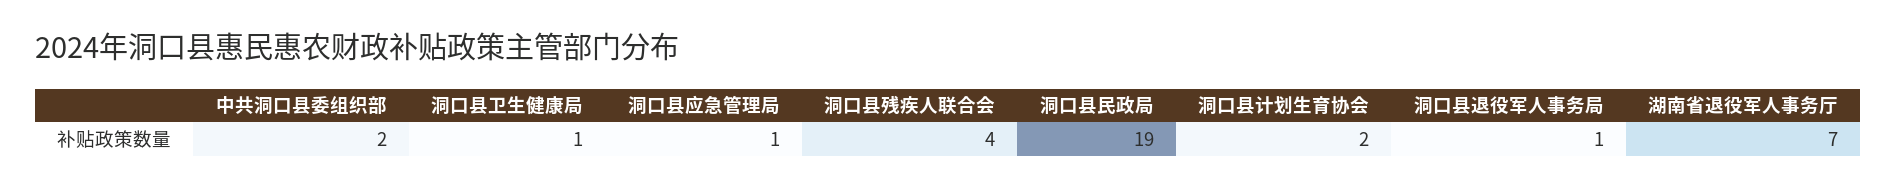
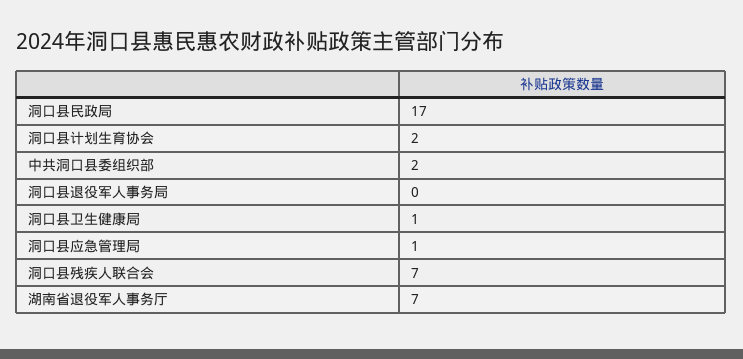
  {
    "中共洞口县委组织部": 2,
    "洞口县卫生健康局": 1,
    "洞口县应急管理局": 1,
-   "洞口县残疾人联合会": 4,
+   "洞口县残疾人联合会": 7,
-   "洞口县民政局": 19,
+   "洞口县民政局": 17,
    "洞口县计划生育协会": 2,
-   "洞口县退役军人事务局": 1,
+   "洞口县退役军人事务局": 0,
    "湖南省退役军人事务厅": 7
  }

